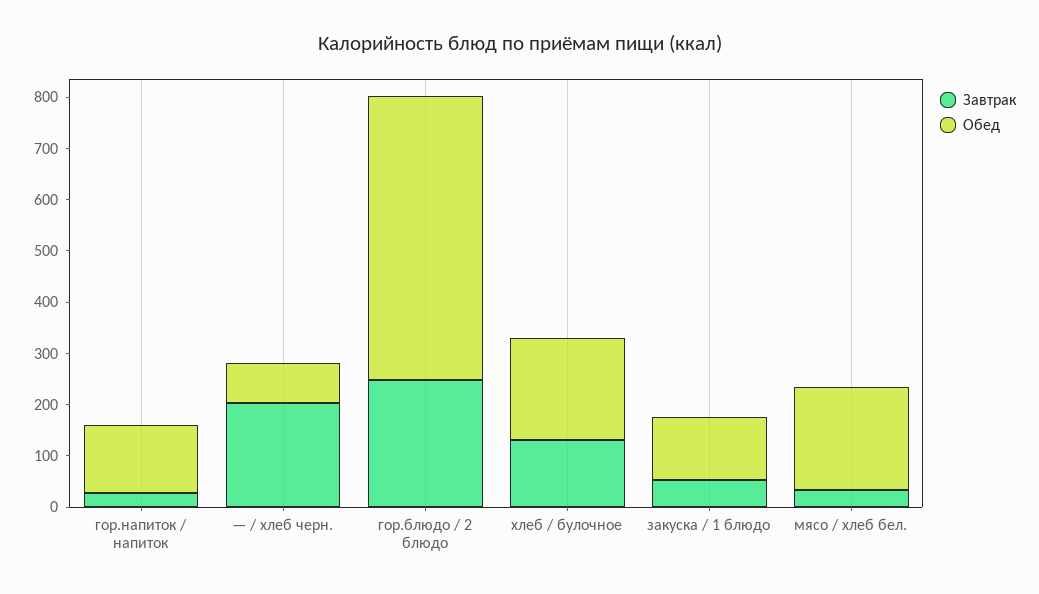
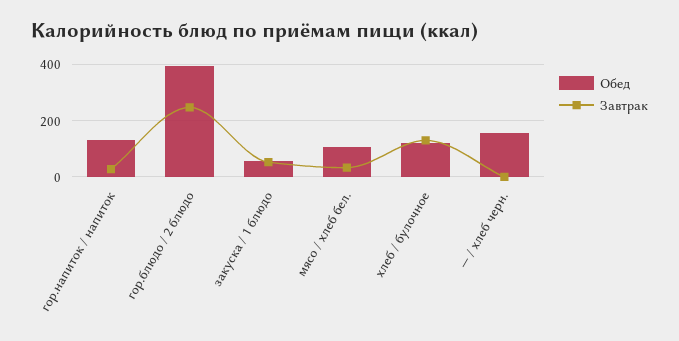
  {
    "Завтрак": {
      "гор.напиток / напиток": 20,
-     "— / хлеб черн.": 200,
+     "— / хлеб черн.": 0,
      "гор.блюдо / 2 блюдо": 240,
      "хлеб / булочное": 140,
      "закуска / 1 блюдо": 60,
      "мясо / хлеб бел.": 40
    },
    "Обед": {
      "гор.напиток / напиток": 140,
-     "— / хлеб черн.": 80,
+     "— / хлеб черн.": 150,
-     "гор.блюдо / 2 блюдо": 560,
+     "гор.блюдо / 2 блюдо": 400,
-     "хлеб / булочное": 200,
+     "хлеб / булочное": 125,
-     "закуска / 1 блюдо": 120,
+     "закуска / 1 блюдо": 50,
-     "мясо / хлеб бел.": 200
+     "мясо / хлеб бел.": 100
    }
  }

